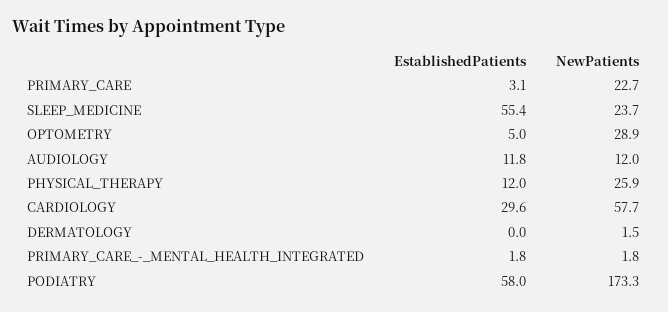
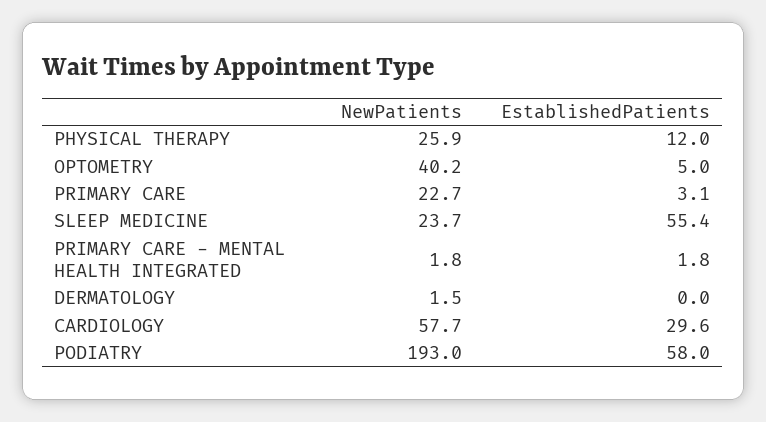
  {
    "EstablishedPatients": {
      "PRIMARY_CARE": 3.1,
      "SLEEP_MEDICINE": 55.4,
      "OPTOMETRY": 5,
-     "AUDIOLOGY": 11.8,
      "PHYSICAL_THERAPY": 12,
      "CARDIOLOGY": 29.6,
      "DERMATOLOGY": 0,
      "PRIMARY_CARE_-_MENTAL_HEALTH_INTEGRATED": 1.8,
      "PODIATRY": 58
    },
    "NewPatients": {
      "PRIMARY_CARE": 22.7,
      "SLEEP_MEDICINE": 23.7,
-     "OPTOMETRY": 28.9,
+     "OPTOMETRY": 40.2,
-     "AUDIOLOGY": 12,
      "PHYSICAL_THERAPY": 25.9,
      "CARDIOLOGY": 57.7,
      "DERMATOLOGY": 1.5,
      "PRIMARY_CARE_-_MENTAL_HEALTH_INTEGRATED": 1.8,
-     "PODIATRY": 173.3
+     "PODIATRY": 193
    }
  }

